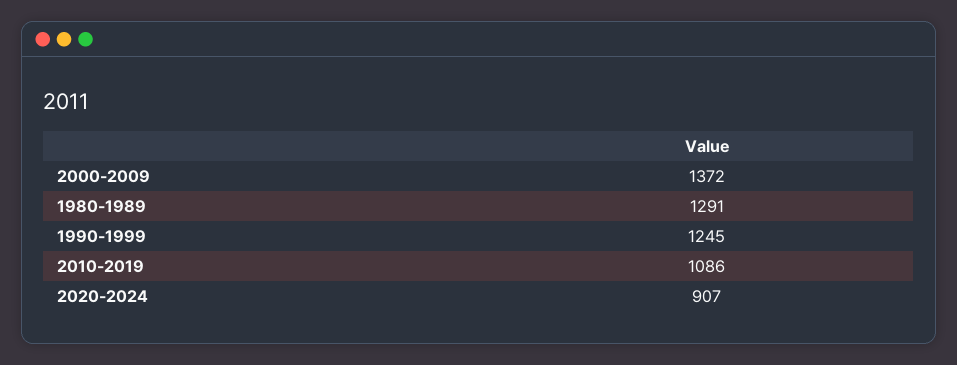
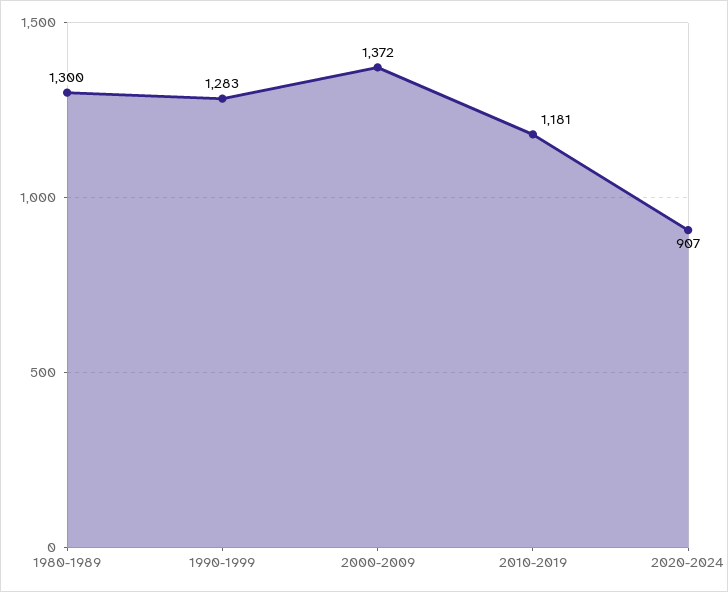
  {
    "2000-2009": 1372,
-   "1980-1989": 1291,
+   "1980-1989": 1300,
-   "1990-1999": 1245,
+   "1990-1999": 1283,
-   "2010-2019": 1086,
+   "2010-2019": 1181,
    "2020-2024": 907
  }

